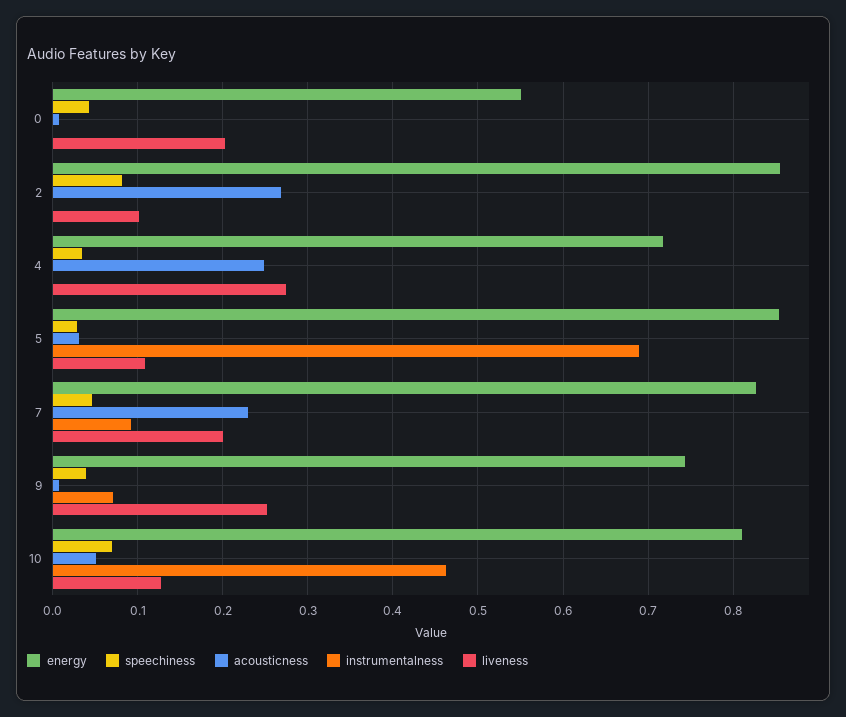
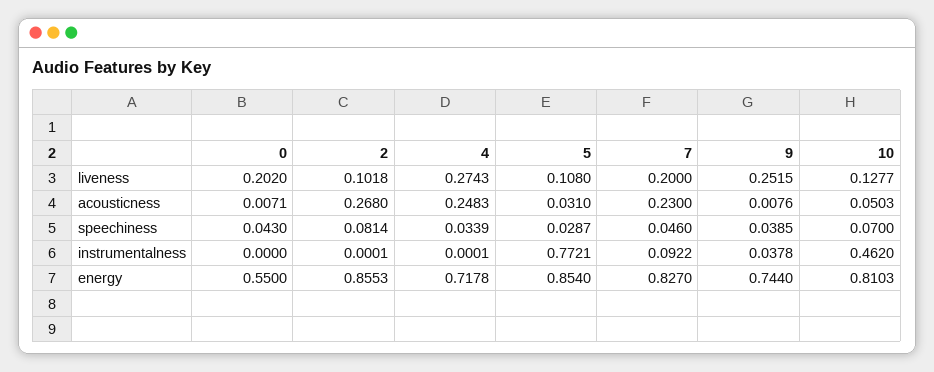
  {
    "energy": {
      "0": 0.55,
      "2": 0.8553,
      "4": 0.7178,
      "5": 0.854,
      "7": 0.827,
      "9": 0.744,
      "10": 0.8103
    },
    "speechiness": {
      "0": 0.043,
      "2": 0.0814,
      "4": 0.0339,
      "5": 0.0287,
      "7": 0.046,
      "9": 0.0385,
      "10": 0.07
    },
    "acousticness": {
      "0": 0.0071,
      "2": 0.268,
      "4": 0.2483,
      "5": 0.031,
      "7": 0.23,
      "9": 0.0076,
      "10": 0.0503
    },
    "instrumentalness": {
      "0": 0,
      "2": 0.0001,
      "4": 0.0001,
-     "5": 0.69,
+     "5": 0.7721,
      "7": 0.0922,
-     "9": 0.07,
+     "9": 0.0378,
      "10": 0.462
    },
    "liveness": {
      "0": 0.202,
      "2": 0.1018,
      "4": 0.2743,
      "5": 0.108,
      "7": 0.2,
      "9": 0.2515,
      "10": 0.1277
    }
  }

